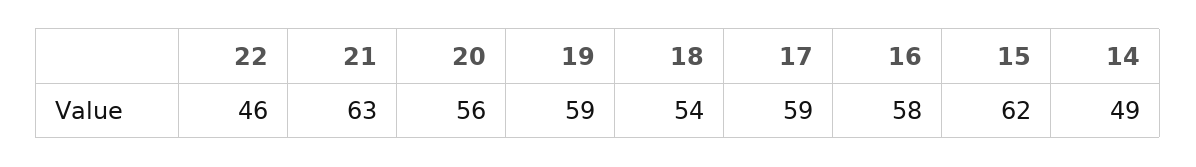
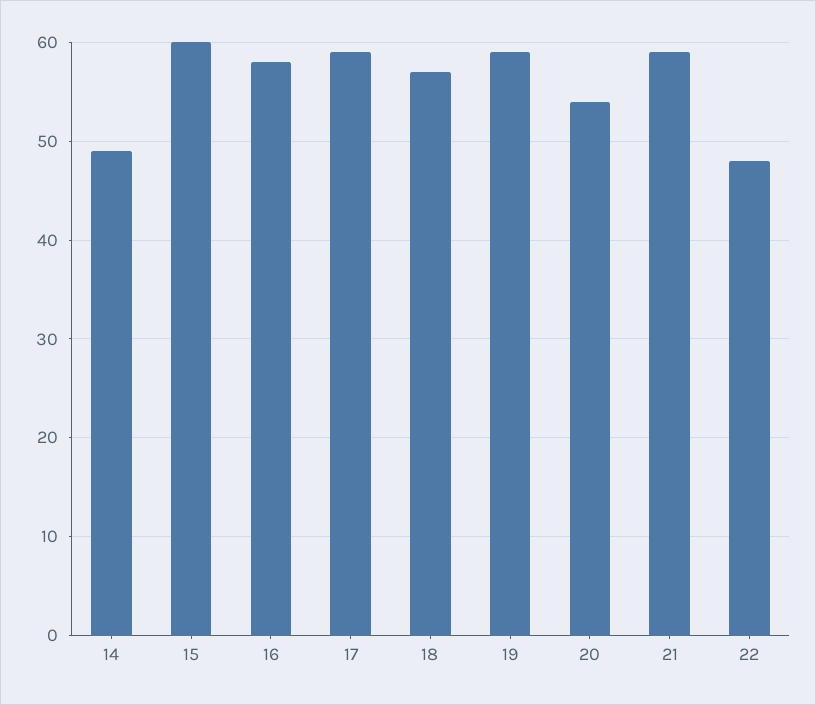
  {
-   "22": 46,
+   "22": 48,
-   "21": 63,
+   "21": 59,
-   "20": 56,
+   "20": 54,
    "19": 59,
-   "18": 54,
+   "18": 57,
    "17": 59,
    "16": 58,
-   "15": 62,
+   "15": 60,
    "14": 49
  }

